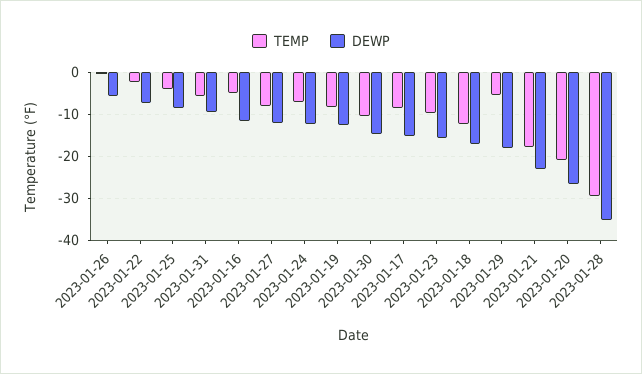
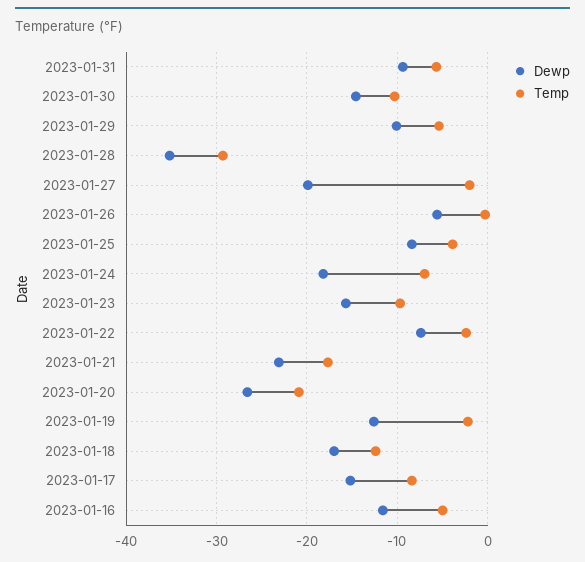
  {
    "TEMP": {
      "2023-01-26": 0,
      "2023-01-22": -2,
      "2023-01-25": -4,
      "2023-01-31": -6,
      "2023-01-16": -5,
-     "2023-01-27": -8,
+     "2023-01-27": -2,
      "2023-01-24": -7,
-     "2023-01-19": -8,
+     "2023-01-19": -2,
      "2023-01-30": -10,
      "2023-01-17": -8,
      "2023-01-23": -10,
      "2023-01-18": -12,
      "2023-01-29": -5,
      "2023-01-21": -18,
      "2023-01-20": -21,
      "2023-01-28": -29
    },
    "DEWP": {
      "2023-01-26": -6,
      "2023-01-22": -7,
      "2023-01-25": -8,
      "2023-01-31": -9,
      "2023-01-16": -12,
-     "2023-01-27": -12,
+     "2023-01-27": -20,
-     "2023-01-24": -12,
+     "2023-01-24": -18,
      "2023-01-19": -13,
      "2023-01-30": -15,
      "2023-01-17": -15,
      "2023-01-23": -16,
      "2023-01-18": -17,
-     "2023-01-29": -18,
+     "2023-01-29": -10,
      "2023-01-21": -23,
      "2023-01-20": -27,
      "2023-01-28": -35
    }
  }

